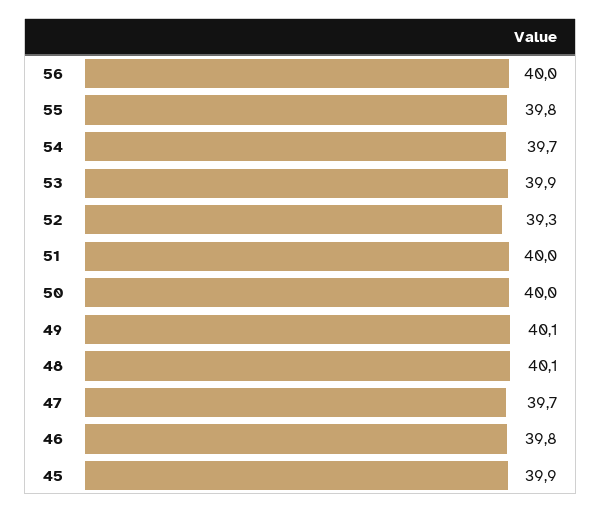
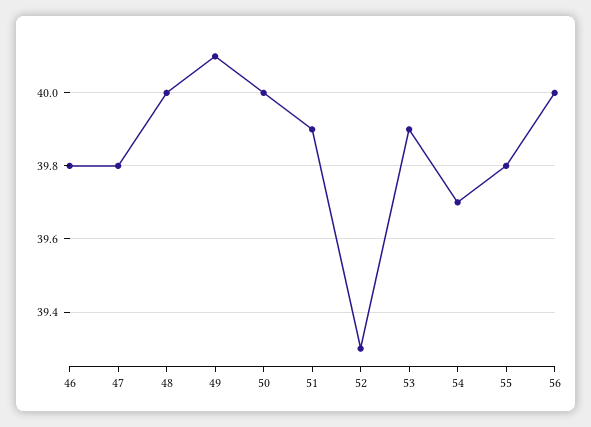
  {
    "56": 40,
    "55": 39.8,
    "54": 39.7,
    "53": 39.9,
    "52": 39.3,
-   "51": 40,
+   "51": 39.9,
    "50": 40,
    "49": 40.1,
-   "48": 40.1,
+   "48": 40,
-   "47": 39.7,
+   "47": 39.8,
-   "46": 39.8,
+   "46": 39.8
-   "45": 39.9
  }

